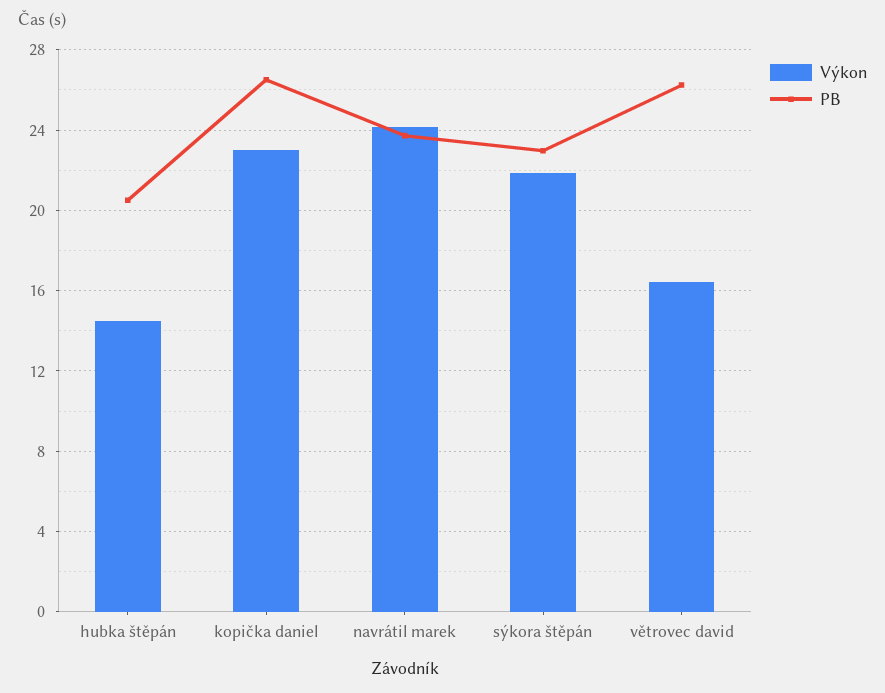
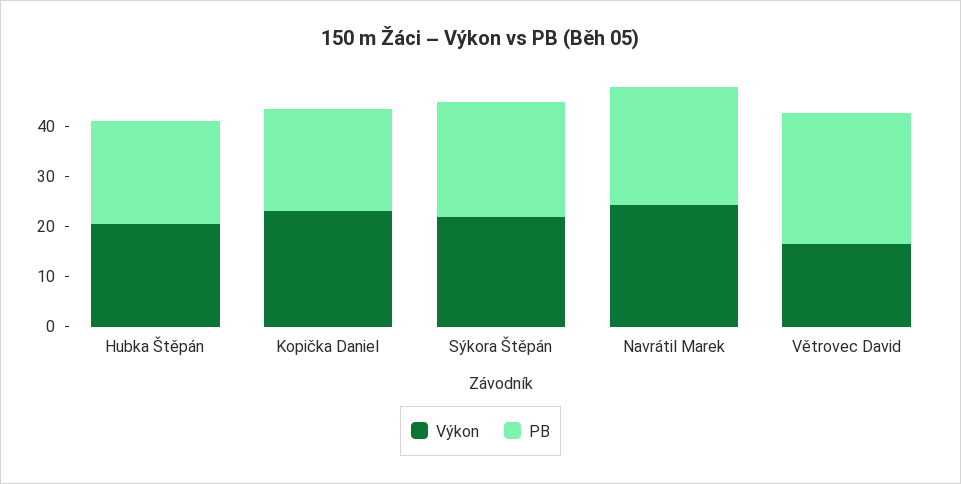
  {
    "Výkon": {
-     "hubka štěpán": 14.5,
+     "hubka štěpán": 20,
      "kopička daniel": 23,
      "navrátil marek": 24,
      "sýkora štěpán": 22,
      "větrovec david": 16.5
    },
    "PB": {
      "hubka štěpán": 20.5,
-     "kopička daniel": 26.5,
+     "kopička daniel": 20,
      "navrátil marek": 23.5,
      "sýkora štěpán": 23,
      "větrovec david": 26
    }
  }

